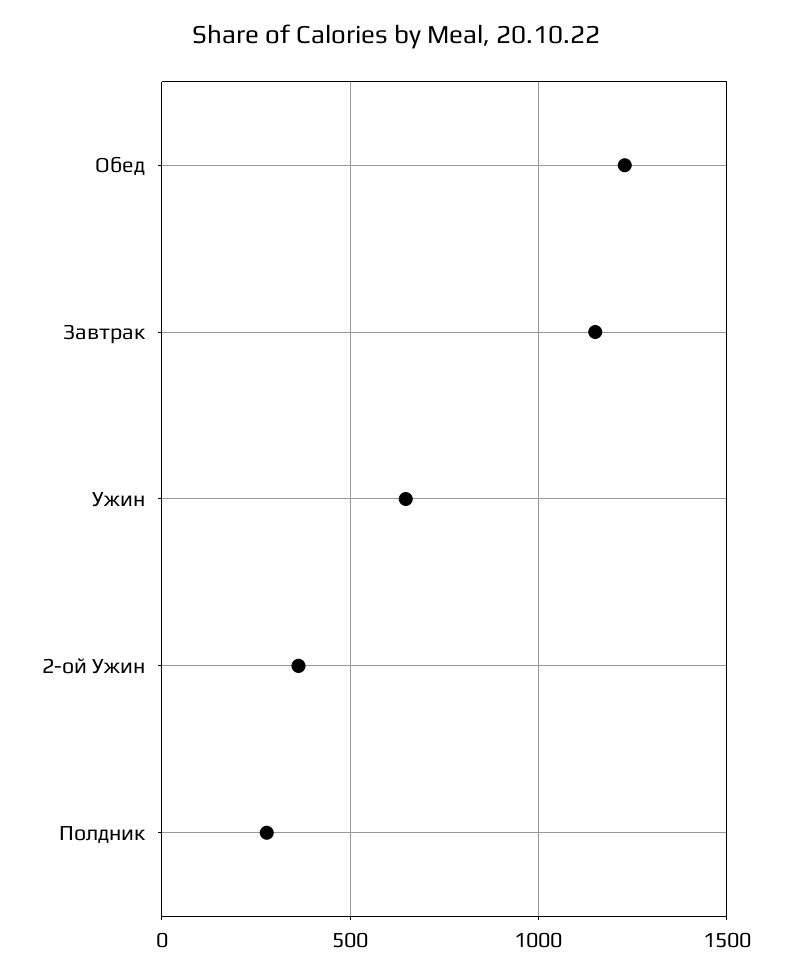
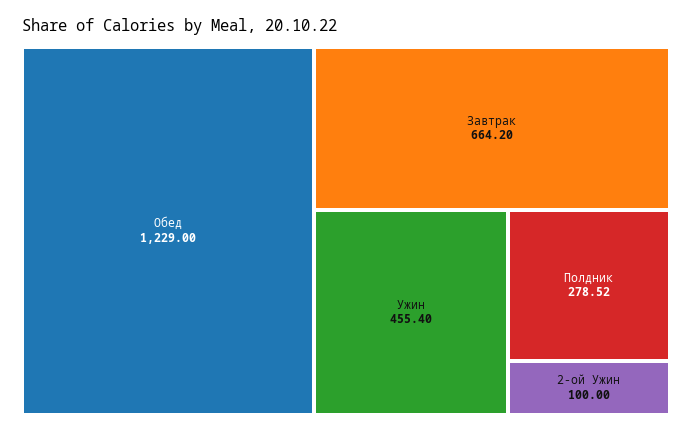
  {
    "Обед": 1229,
-   "Завтрак": 1150,
+   "Завтрак": 664.2,
-   "Ужин": 650,
+   "Ужин": 455.4,
-   "2-ой Ужин": 350,
+   "2-ой Ужин": 100,
    "Полдник": 278.52
  }

